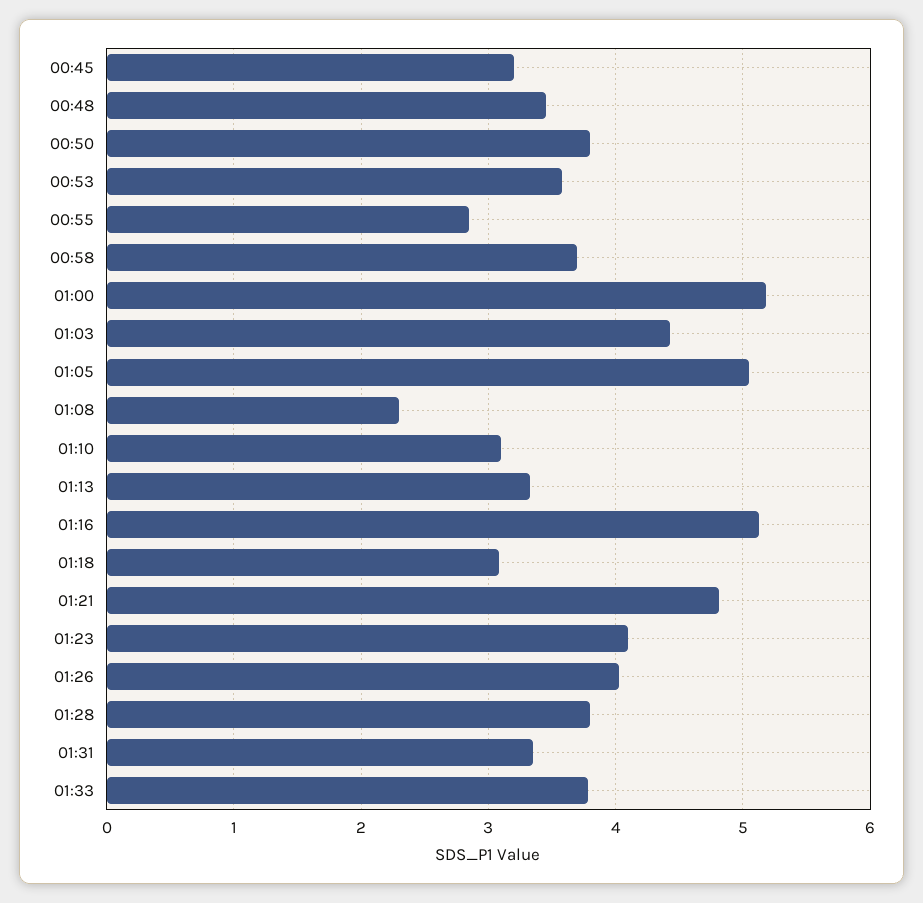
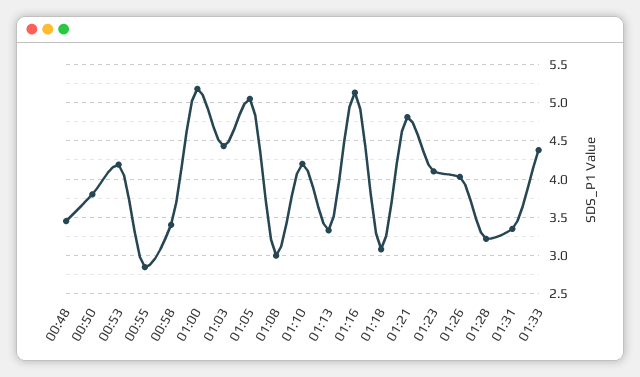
  {
-   "00:45": 3.2,
    "00:48": 3.5,
    "00:50": 3.8,
-   "00:53": 3.6,
+   "00:53": 4.2,
    "00:55": 2.9,
-   "00:58": 3.7,
+   "00:58": 3.4,
    "01:00": 5.2,
    "01:03": 4.4,
    "01:05": 5.1,
-   "01:08": 2.3,
+   "01:08": 3,
-   "01:10": 3.1,
+   "01:10": 4.2,
    "01:13": 3.3,
    "01:16": 5.1,
    "01:18": 3.1,
    "01:21": 4.8,
    "01:23": 4.1,
    "01:26": 4,
-   "01:28": 3.8,
+   "01:28": 3.2,
    "01:31": 3.4,
-   "01:33": 3.8
+   "01:33": 4.4
  }

